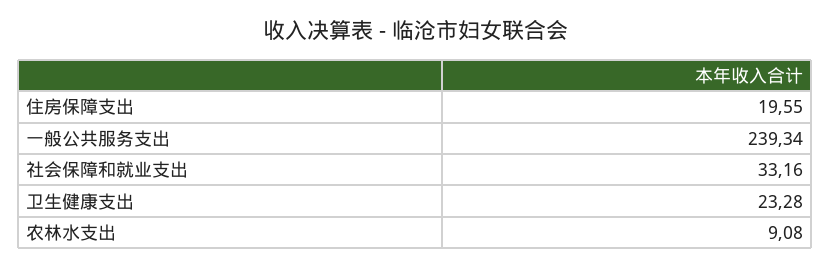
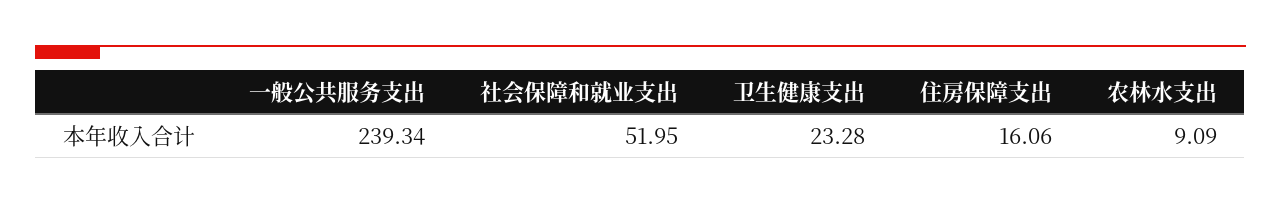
  {
-   "住房保障支出": 19.55,
+   "住房保障支出": 16.06,
    "一般公共服务支出": 239.34,
-   "社会保障和就业支出": 33.16,
+   "社会保障和就业支出": 51.95,
    "卫生健康支出": 23.28,
-   "农林水支出": 9.08
+   "农林水支出": 9.09
  }

